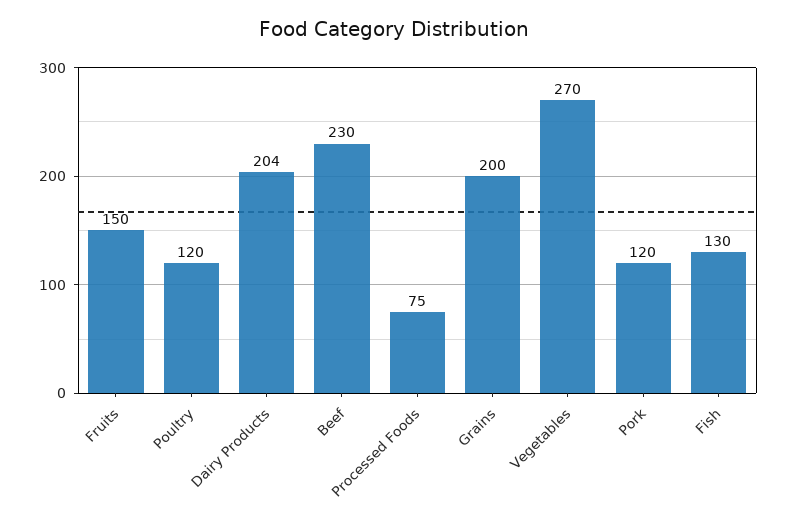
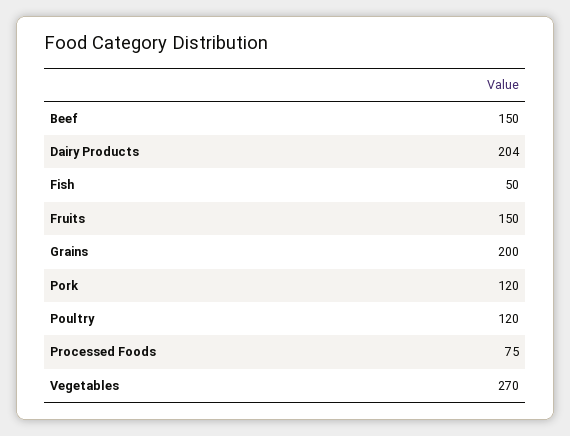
  {
    "Fruits": 150,
    "Poultry": 120,
    "Dairy Products": 204,
-   "Beef": 230,
+   "Beef": 150,
    "Processed Foods": 75,
    "Grains": 200,
    "Vegetables": 270,
    "Pork": 120,
-   "Fish": 130
+   "Fish": 50
  }

